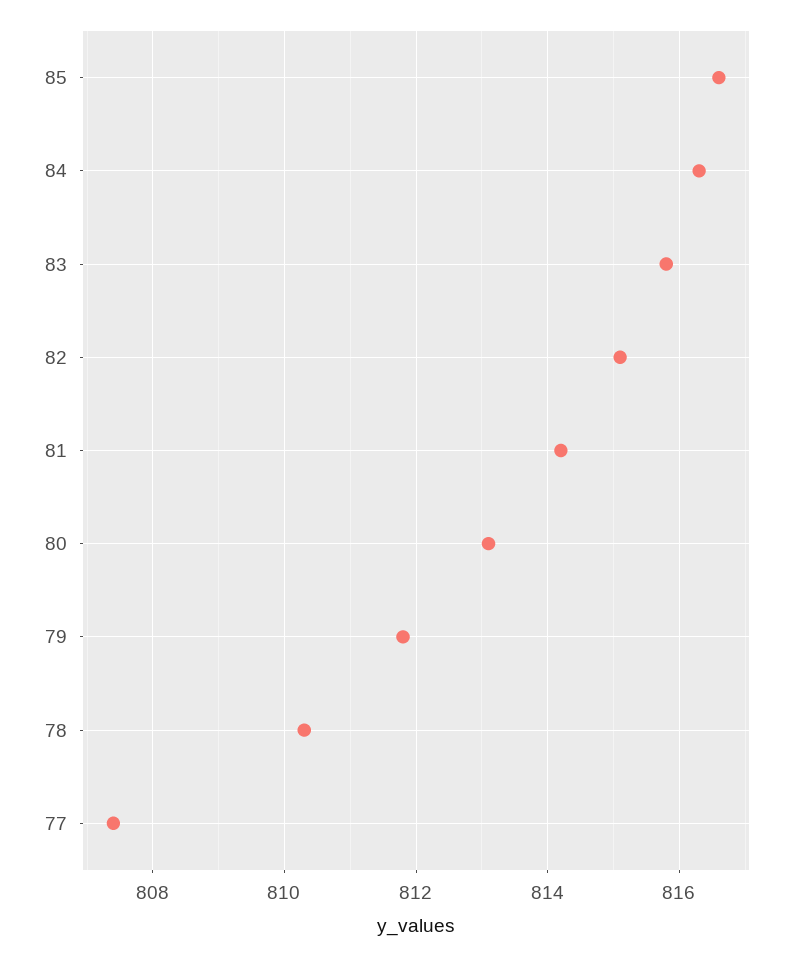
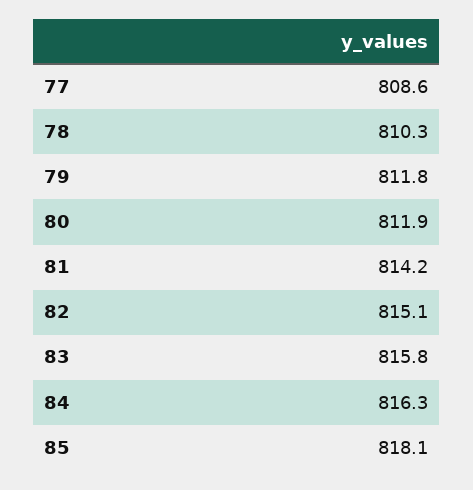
  {
-   "85": 816.5,
+   "85": 818.1,
    "84": 816.3,
    "83": 815.8,
    "82": 815.1,
    "81": 814.2,
-   "80": 813,
+   "80": 811.9,
    "79": 811.8,
    "78": 810.3,
-   "77": 807.5
+   "77": 808.6
  }

